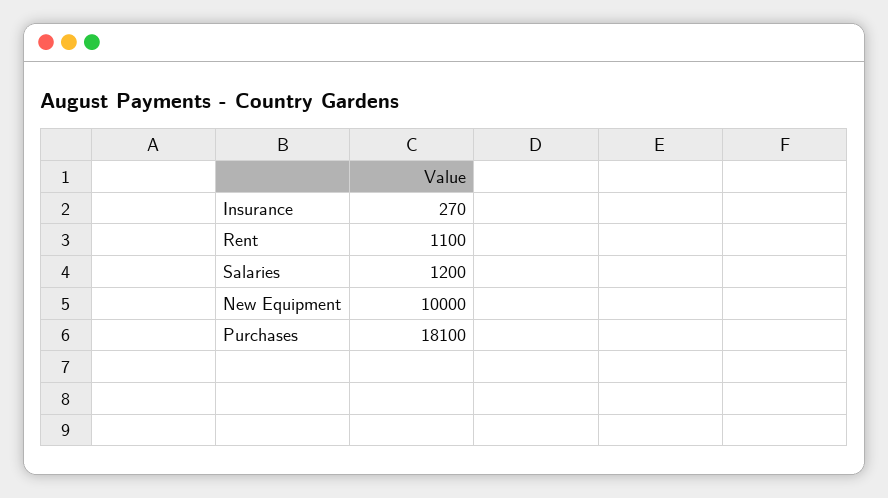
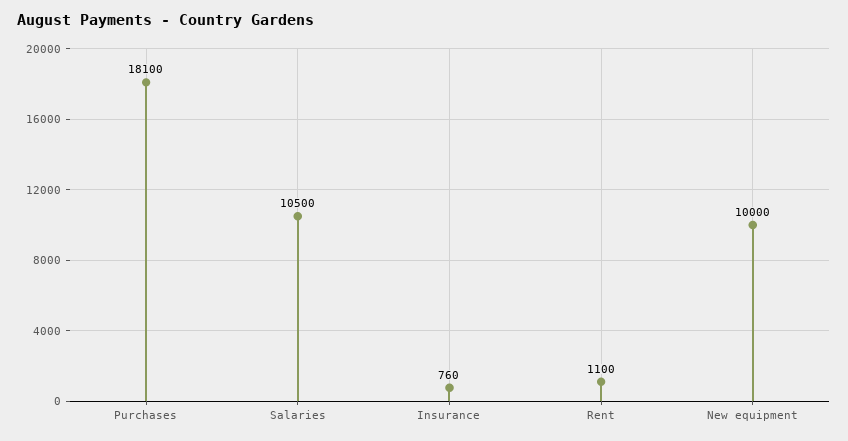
  {
-   "Insurance": 270,
+   "Insurance": 760,
    "Rent": 1100,
-   "Salaries": 1200,
+   "Salaries": 10500,
    "New Equipment": 10000,
    "Purchases": 18100
  }

